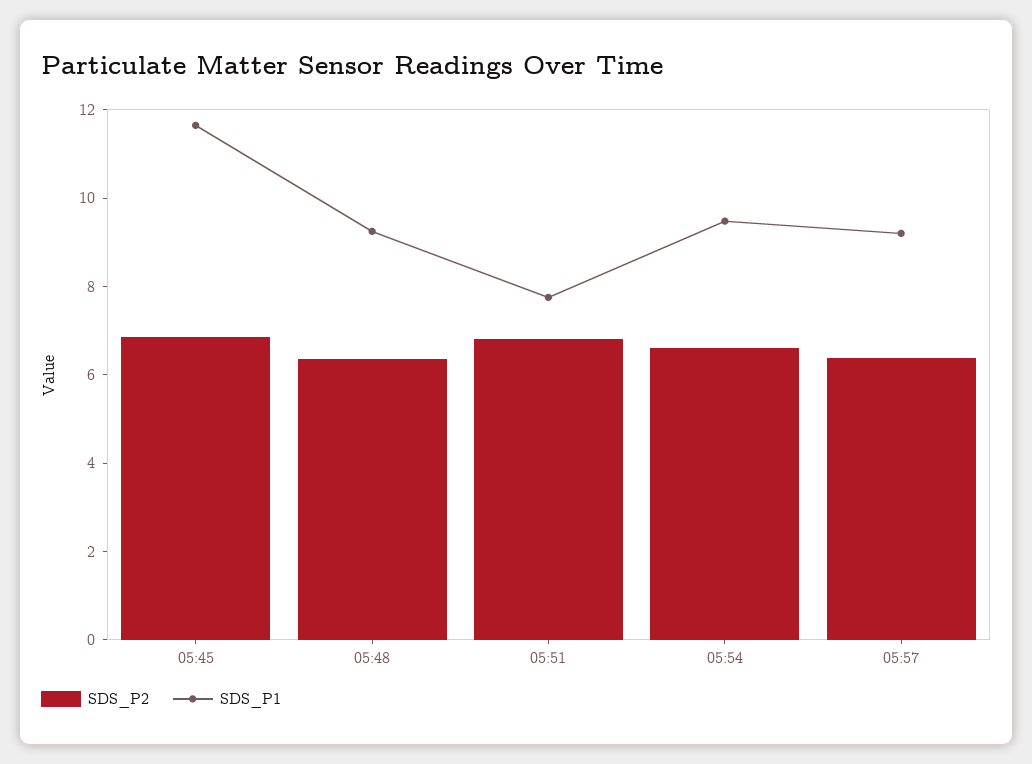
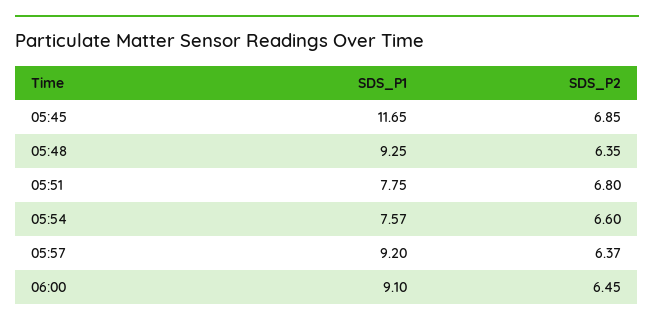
  {
    "SDS_P2": {
      "05:45": 6.85,
      "05:48": 6.35,
      "05:51": 6.8,
      "05:54": 6.6,
-     "05:57": 6.37
+     "05:57": 6.37,
+     "06:00": 6.45
    },
    "SDS_P1": {
      "05:45": 11.65,
      "05:48": 9.25,
      "05:51": 7.75,
-     "05:54": 9.5,
+     "05:54": 7.57,
-     "05:57": 9.2
+     "05:57": 9.2,
+     "06:00": 9.1
    }
  }

